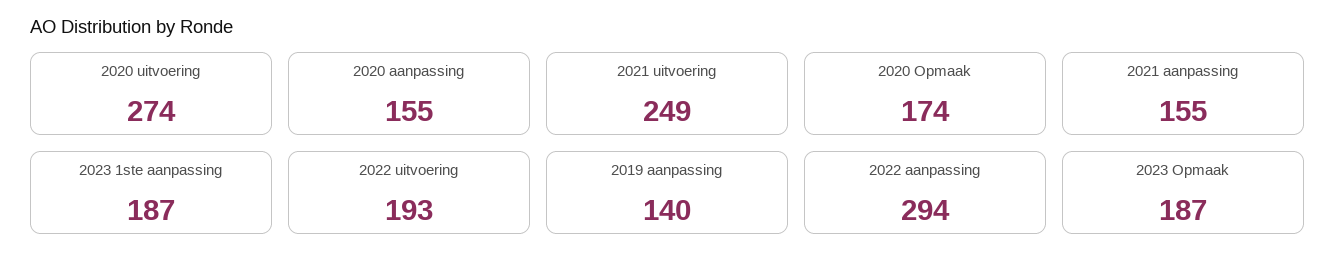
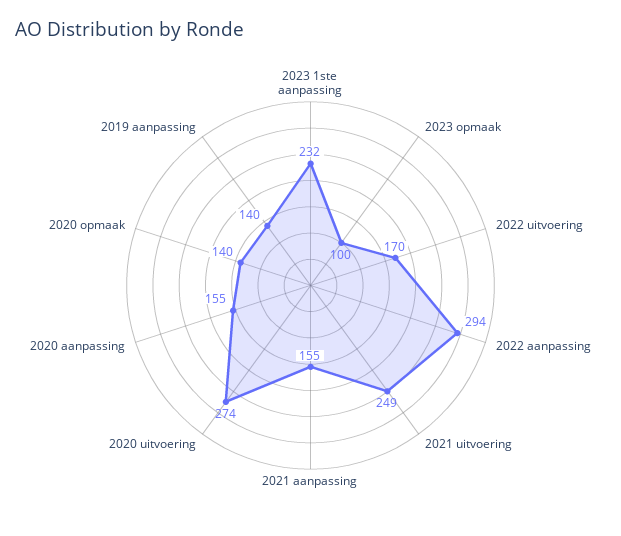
  {
    "2020 uitvoering": 274,
    "2020 aanpassing": 155,
    "2021 uitvoering": 249,
-   "2020 Opmaak": 174,
+   "2020 Opmaak": 140,
    "2021 aanpassing": 155,
-   "2023 1ste aanpassing": 187,
+   "2023 1ste aanpassing": 232,
-   "2022 uitvoering": 193,
+   "2022 uitvoering": 170,
    "2019 aanpassing": 140,
    "2022 aanpassing": 294,
-   "2023 Opmaak": 187
+   "2023 Opmaak": 100
  }

